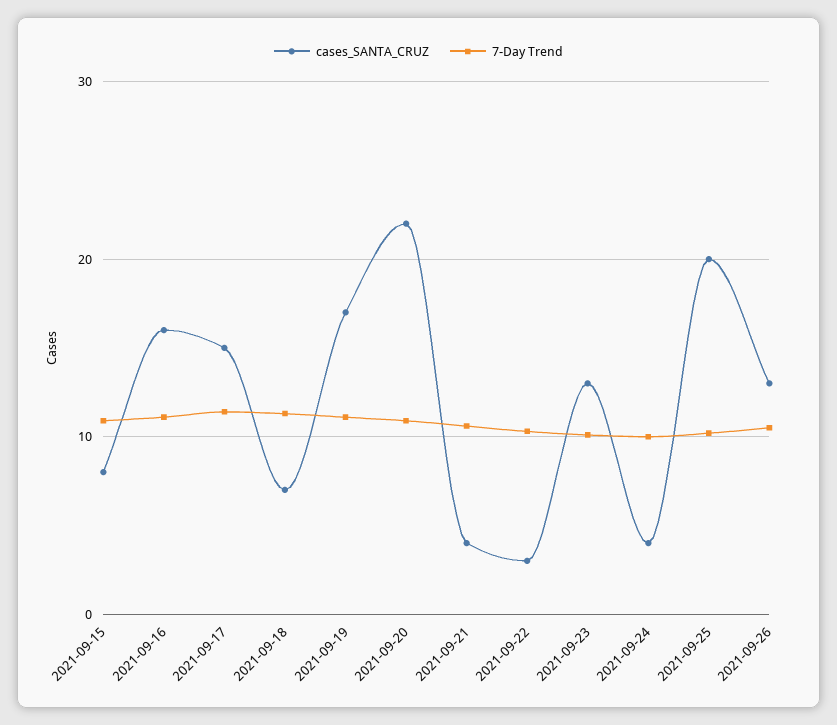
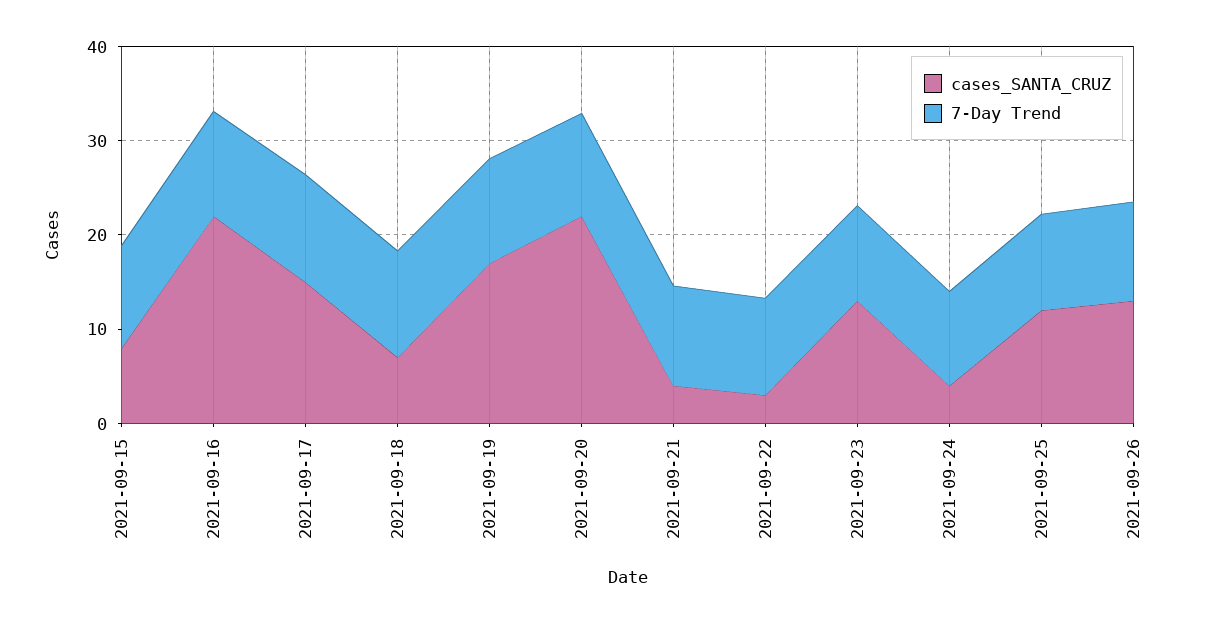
  {
    "cases_SANTA_CRUZ": {
      "2021-09-15": 8,
-     "2021-09-16": 16,
+     "2021-09-16": 22,
      "2021-09-17": 15,
      "2021-09-18": 7,
      "2021-09-19": 17,
      "2021-09-20": 22,
      "2021-09-21": 4,
      "2021-09-22": 3,
      "2021-09-23": 13,
      "2021-09-24": 4,
-     "2021-09-25": 20,
+     "2021-09-25": 12,
      "2021-09-26": 13
    },
    "7-Day Trend": {
      "2021-09-15": 11,
      "2021-09-16": 11,
      "2021-09-17": 11,
      "2021-09-18": 11,
      "2021-09-19": 11,
      "2021-09-20": 11,
      "2021-09-21": 11,
      "2021-09-22": 10,
      "2021-09-23": 10,
      "2021-09-24": 10,
      "2021-09-25": 10,
      "2021-09-26": 11
    }
  }

